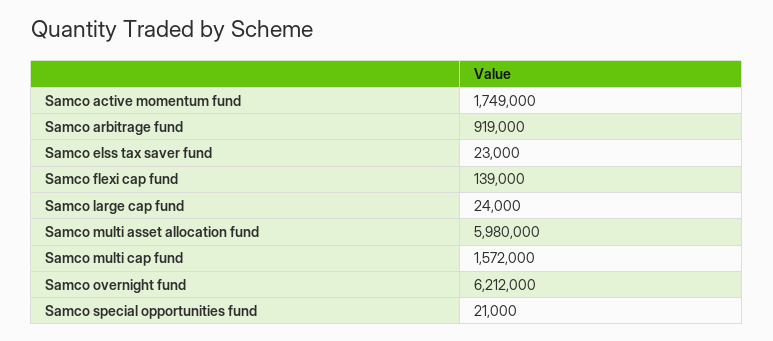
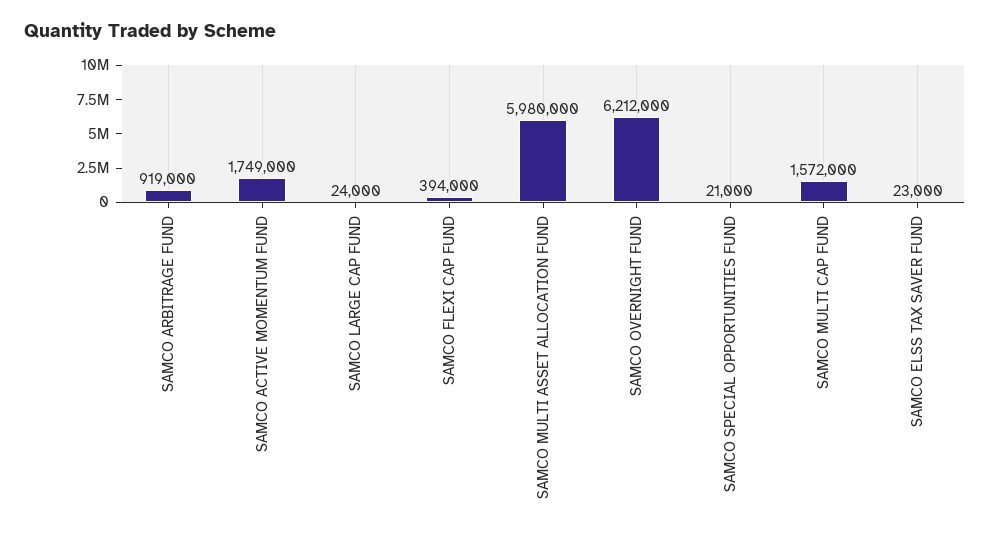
  {
    "Samco active momentum fund": 1749000,
    "Samco arbitrage fund": 919000,
    "Samco elss tax saver fund": 23000,
-   "Samco flexi cap fund": 139000,
+   "Samco flexi cap fund": 394000,
    "Samco large cap fund": 24000,
    "Samco multi asset allocation fund": 5980000,
    "Samco multi cap fund": 1572000,
    "Samco overnight fund": 6212000,
    "Samco special opportunities fund": 21000
  }

